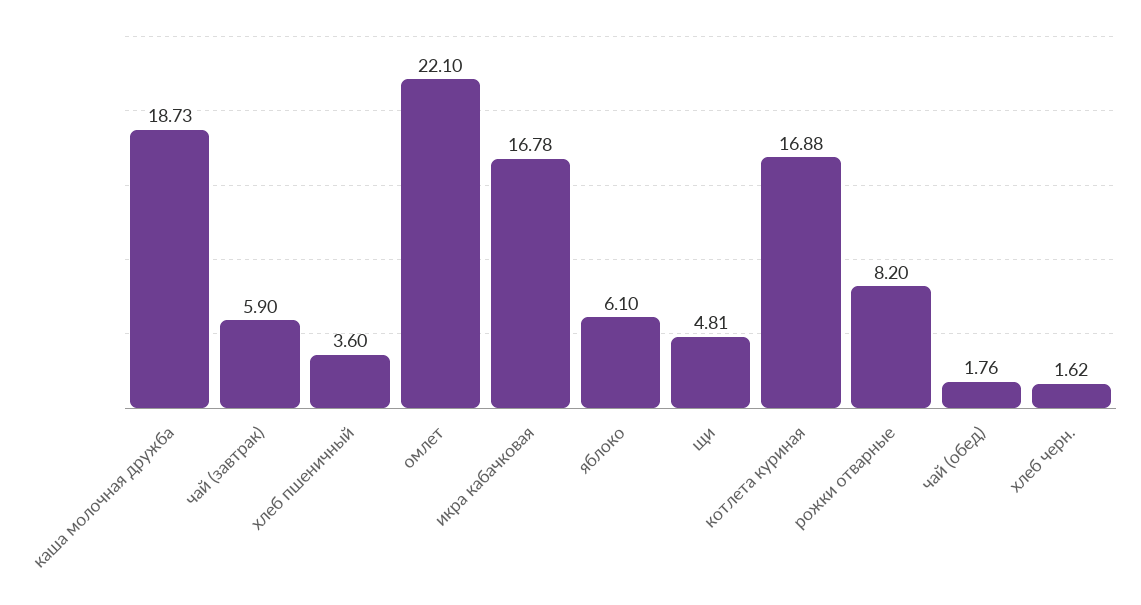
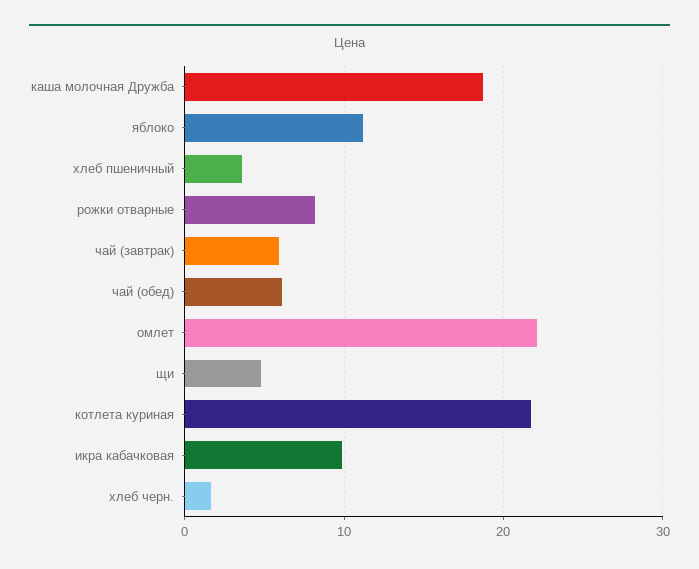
  {
    "каша молочная дружба": 18.73,
    "чай (завтрак)": 5.9,
    "хлеб пшеничный": 3.6,
    "омлет": 22.1,
-   "икра кабачковая": 16.78,
+   "икра кабачковая": 10,
-   "яблоко": 6.1,
+   "яблоко": 11,
    "щи": 4.81,
-   "котлета куриная": 16.88,
+   "котлета куриная": 22,
    "рожки отварные": 8.2,
-   "чай (обед)": 1.76,
+   "чай (обед)": 6,
    "хлеб черн.": 1.62
  }

